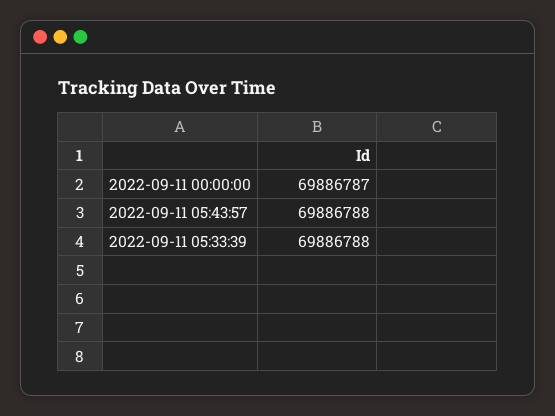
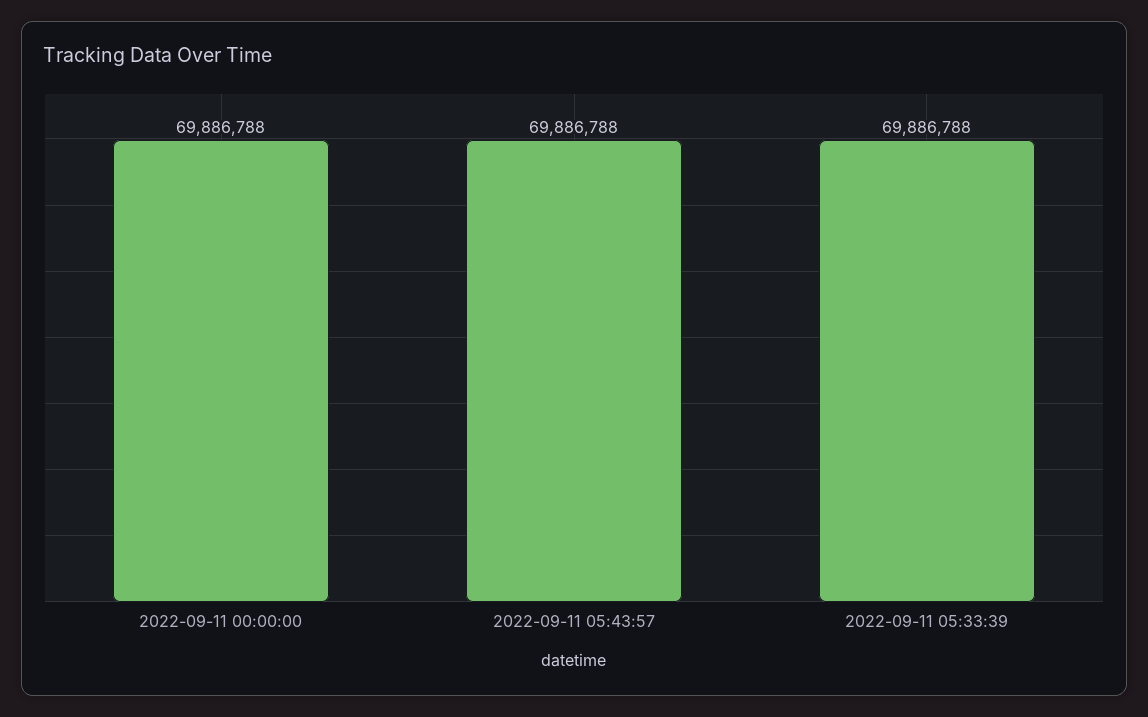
  {
-   "2022-09-11 00:00:00": 69886787,
+   "2022-09-11 00:00:00": 69886788,
    "2022-09-11 05:43:57": 69886788,
    "2022-09-11 05:33:39": 69886788
  }

